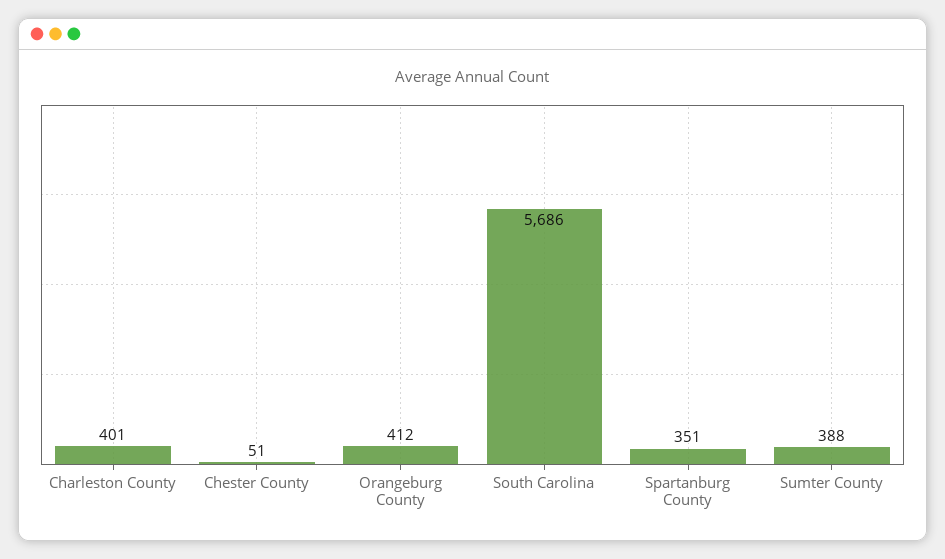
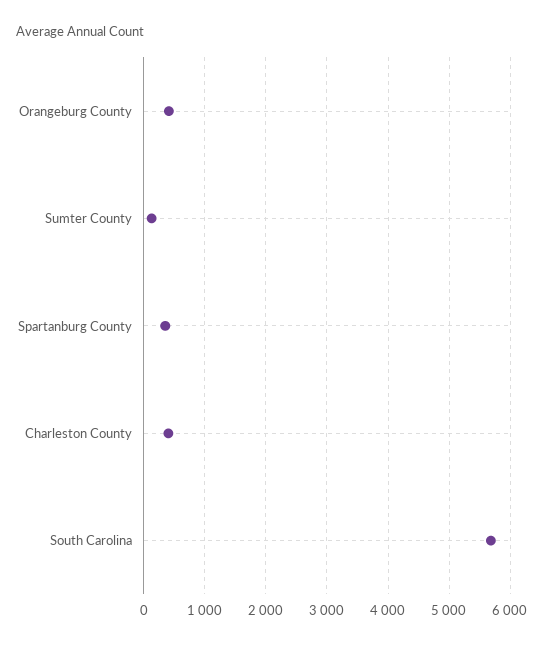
  {
    "Charleston County": 401,
-   "Chester County": 51,
    "Orangeburg County": 412,
    "South Carolina": 5686,
    "Spartanburg County": 351,
-   "Sumter County": 388
+   "Sumter County": 100
  }

